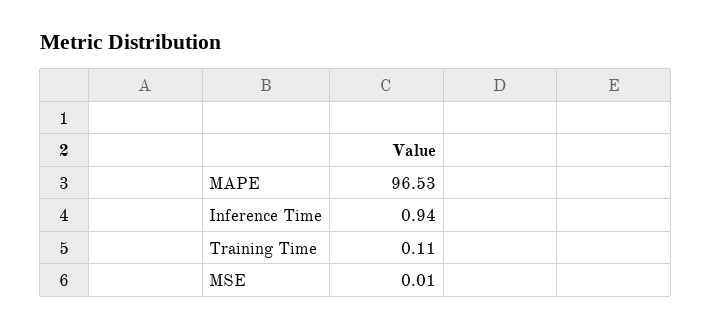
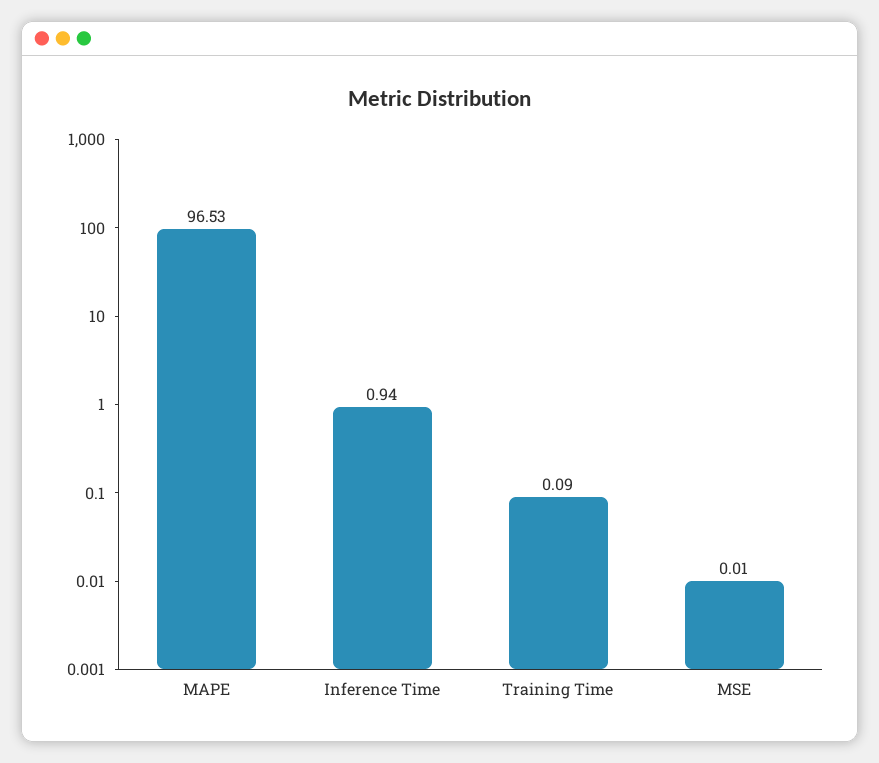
  {
    "MAPE": 96.53,
    "Inference Time": 0.94,
-   "Training Time": 0.11,
+   "Training Time": 0.09,
    "MSE": 0.01
  }

